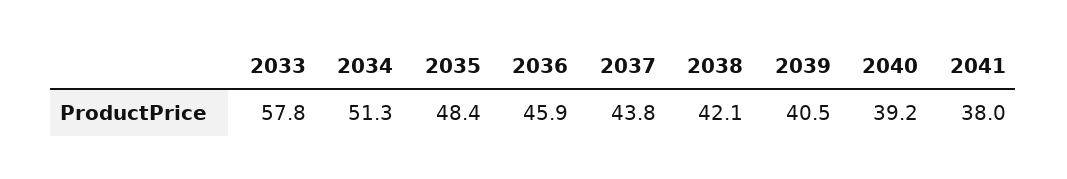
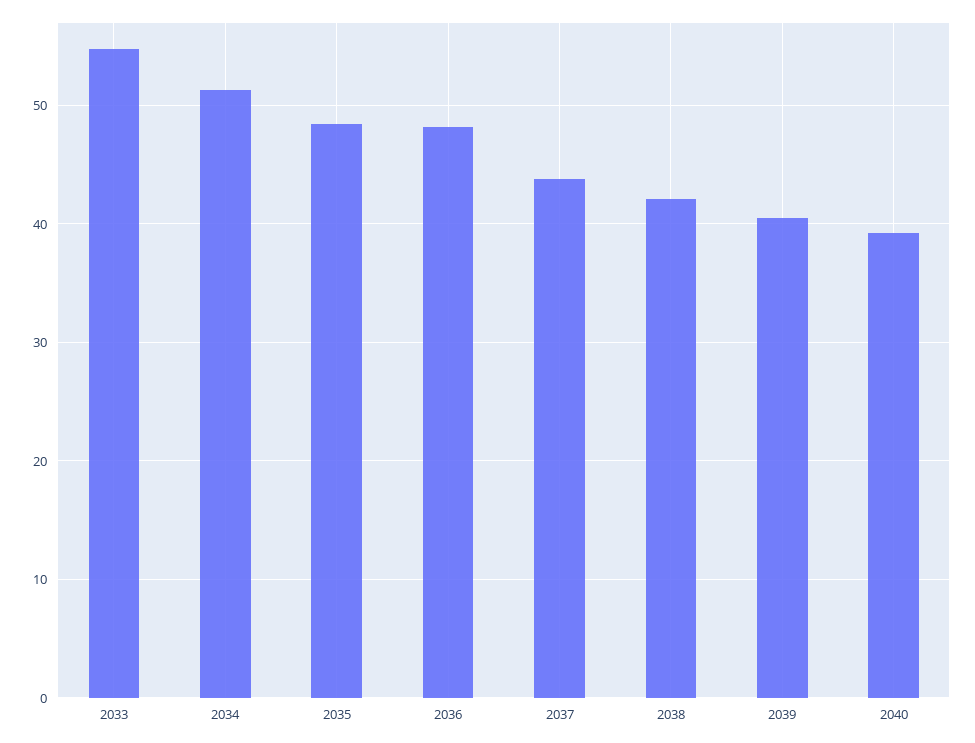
  {
-   "2033": 57.8,
+   "2033": 55,
    "2034": 51.3,
    "2035": 48.4,
-   "2036": 45.9,
+   "2036": 48,
    "2037": 43.8,
    "2038": 42.1,
    "2039": 40.5,
-   "2040": 39.2,
+   "2040": 39.2
-   "2041": 38
  }

